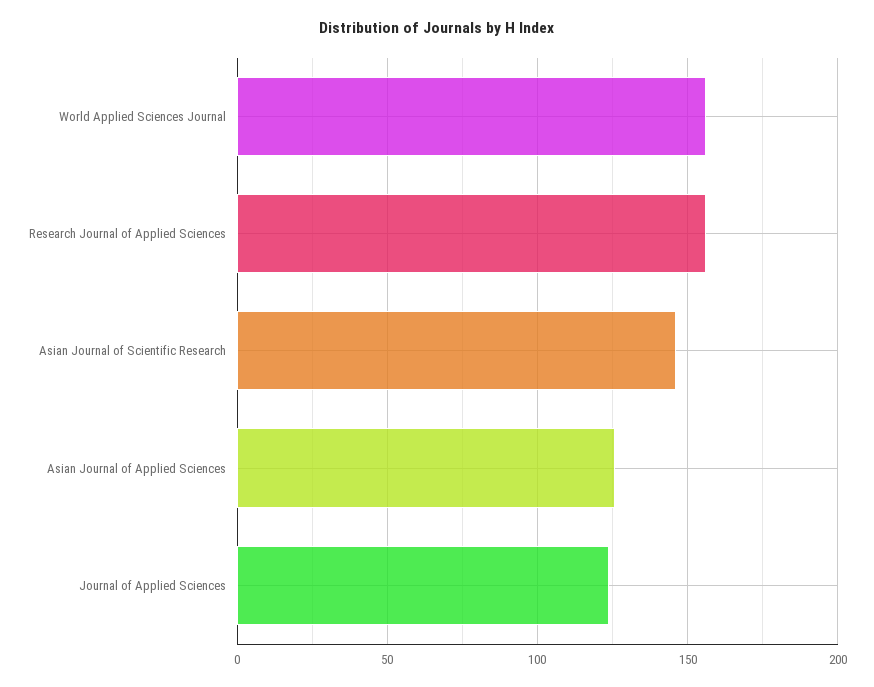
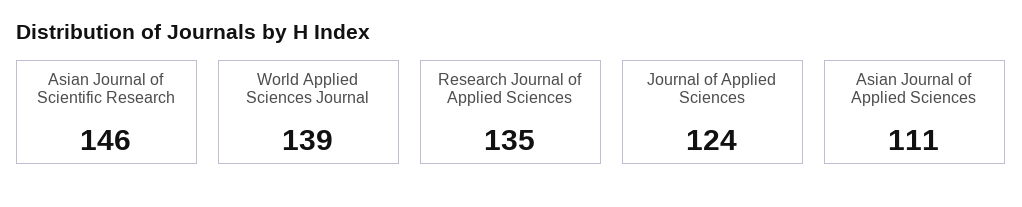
  {
-   "World Applied Sciences Journal": 155,
+   "World Applied Sciences Journal": 139,
-   "Research Journal of Applied Sciences": 155,
+   "Research Journal of Applied Sciences": 135,
    "Asian Journal of Scientific Research": 146,
-   "Asian Journal of Applied Sciences": 125,
+   "Asian Journal of Applied Sciences": 111,
    "Journal of Applied Sciences": 124
  }

